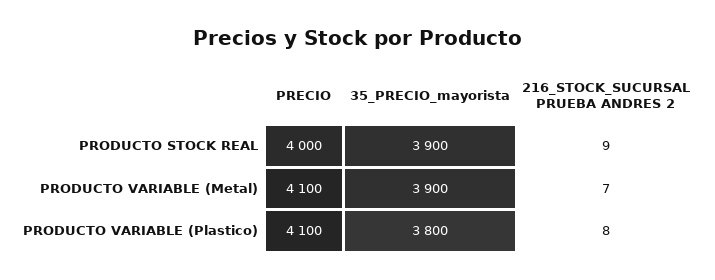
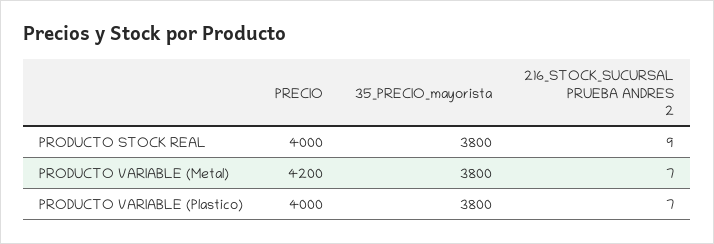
  {
    "PRECIO": {
      "PRODUCTO STOCK REAL": 4000,
-     "PRODUCTO VARIABLE (Metal)": 4100,
+     "PRODUCTO VARIABLE (Metal)": 4200,
-     "PRODUCTO VARIABLE (Plastico)": 4100
+     "PRODUCTO VARIABLE (Plastico)": 4000
    },
    "35_PRECIO_mayorista": {
-     "PRODUCTO STOCK REAL": 3900,
+     "PRODUCTO STOCK REAL": 3800,
-     "PRODUCTO VARIABLE (Metal)": 3900,
+     "PRODUCTO VARIABLE (Metal)": 3800,
      "PRODUCTO VARIABLE (Plastico)": 3800
    },
    "216_STOCK_SUCURSAL PRUEBA ANDRES 2": {
      "PRODUCTO STOCK REAL": 9,
      "PRODUCTO VARIABLE (Metal)": 7,
-     "PRODUCTO VARIABLE (Plastico)": 8
+     "PRODUCTO VARIABLE (Plastico)": 7
    }
  }

